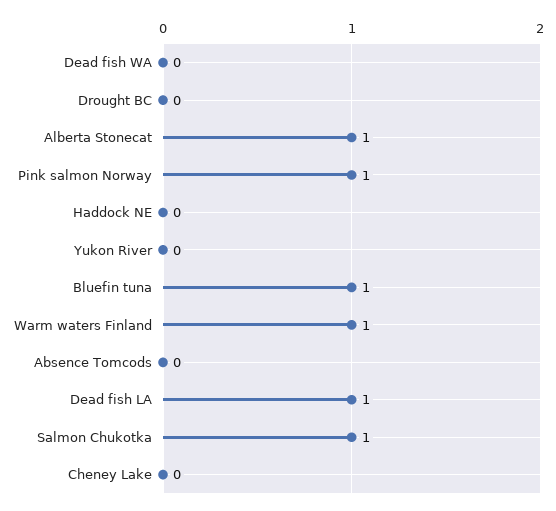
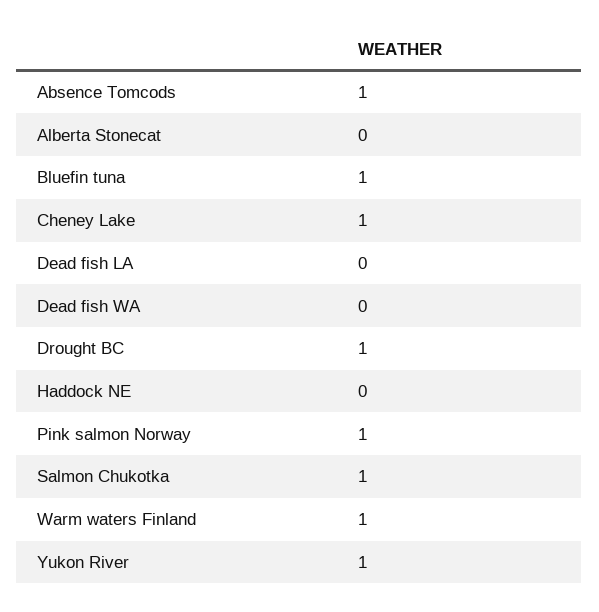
  {
    "Dead fish WA": 0,
-   "Drought BC": 0,
+   "Drought BC": 1,
-   "Alberta Stonecat": 1,
+   "Alberta Stonecat": 0,
    "Pink salmon Norway": 1,
    "Haddock NE": 0,
-   "Yukon River": 0,
+   "Yukon River": 1,
    "Bluefin tuna": 1,
    "Warm waters Finland": 1,
-   "Absence Tomcods": 0,
+   "Absence Tomcods": 1,
-   "Dead fish LA": 1,
+   "Dead fish LA": 0,
    "Salmon Chukotka": 1,
-   "Cheney Lake": 0
+   "Cheney Lake": 1
  }

